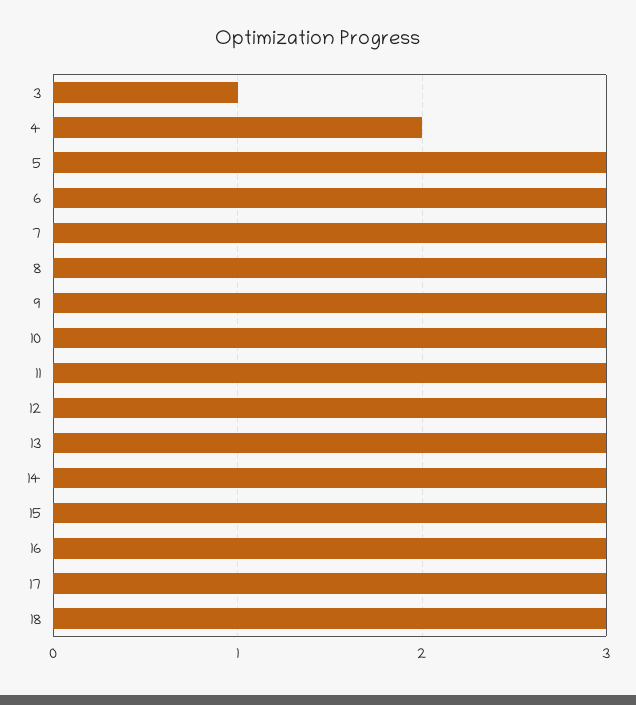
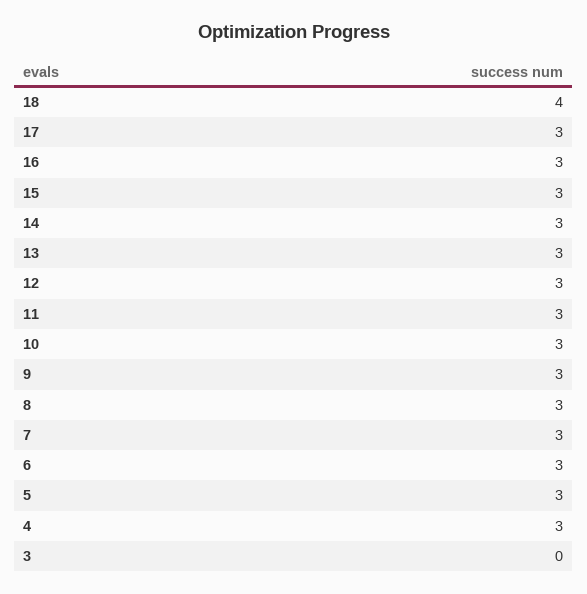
  {
-   "3": 1,
+   "3": 0,
-   "4": 2,
+   "4": 3,
    "5": 3,
    "6": 3,
    "7": 3,
    "8": 3,
    "9": 3,
    "10": 3,
    "11": 3,
    "12": 3,
    "13": 3,
    "14": 3,
    "15": 3,
    "16": 3,
    "17": 3,
-   "18": 3
+   "18": 4
  }

